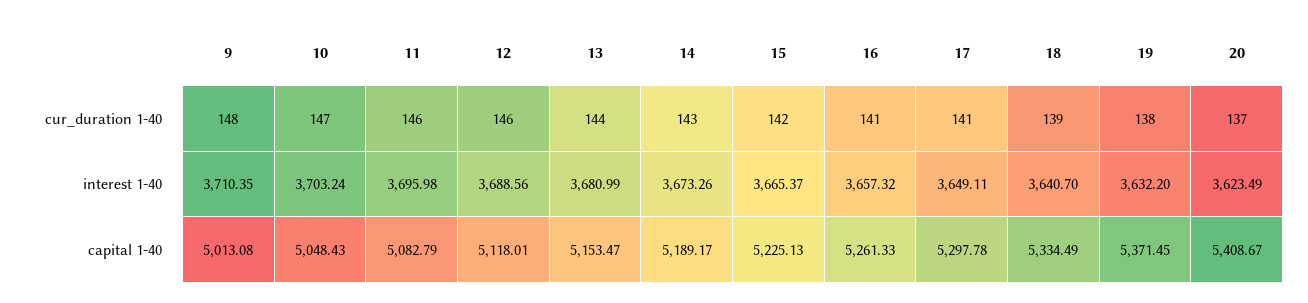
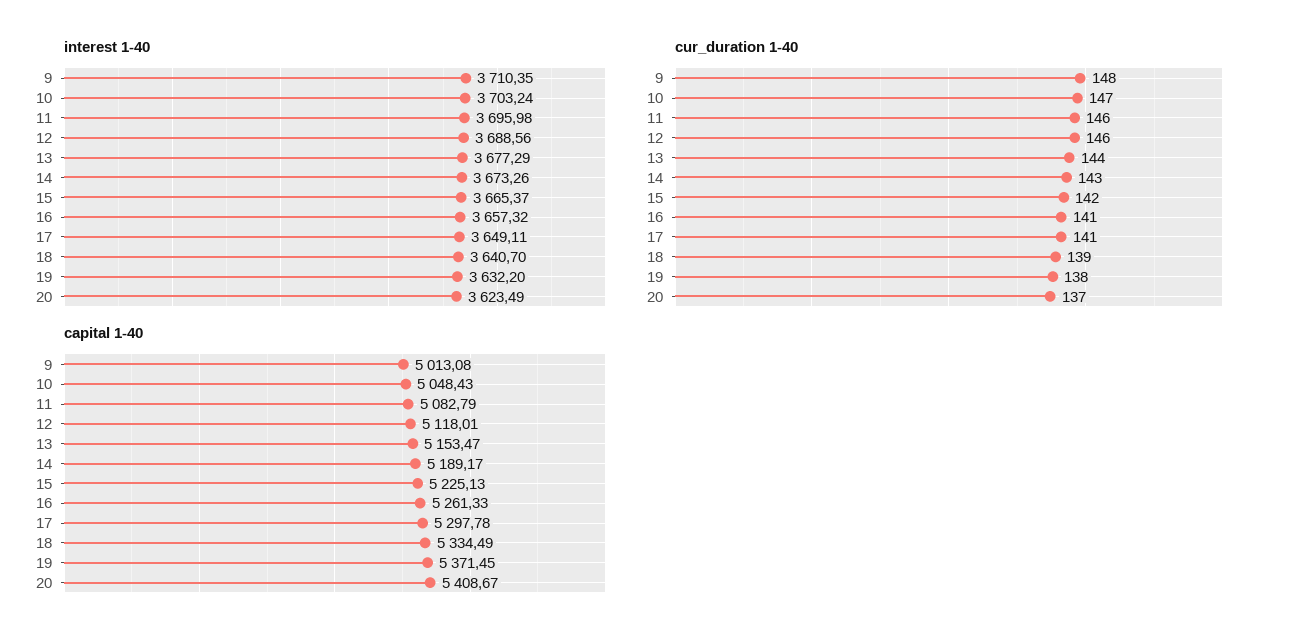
  {
    "cur_duration 1-40": {
      "9": 148,
      "10": 147,
      "11": 146,
      "12": 146,
      "13": 144,
      "14": 143,
      "15": 142,
      "16": 141,
      "17": 141,
      "18": 139,
      "19": 138,
      "20": 137
    },
    "interest 1-40": {
      "9": 3710.35,
      "10": 3703.24,
      "11": 3695.98,
      "12": 3688.56,
-     "13": 3680.99,
+     "13": 3677.29,
      "14": 3673.26,
      "15": 3665.37,
      "16": 3657.32,
      "17": 3649.11,
      "18": 3640.7,
      "19": 3632.2,
      "20": 3623.49
    },
    "capital 1-40": {
      "9": 5013.08,
      "10": 5048.43,
      "11": 5082.79,
      "12": 5118.01,
      "13": 5153.47,
      "14": 5189.17,
      "15": 5225.13,
      "16": 5261.33,
      "17": 5297.78,
      "18": 5334.49,
      "19": 5371.45,
      "20": 5408.67
    }
  }

